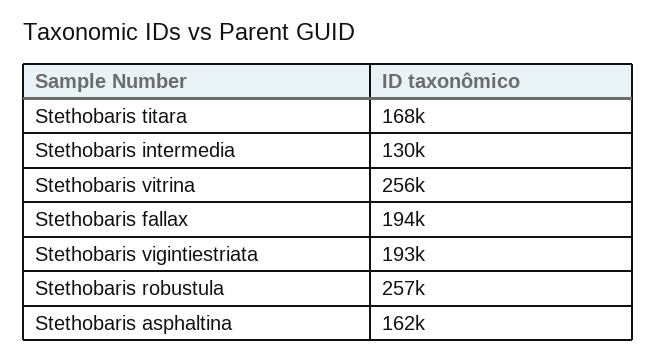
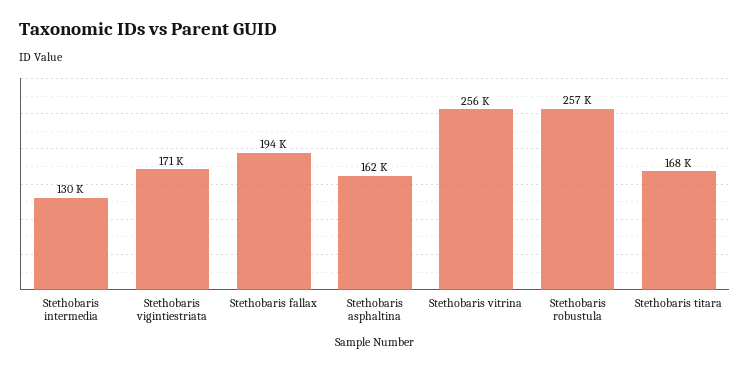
  {
    "Stethobaris titara": 168000,
    "Stethobaris intermedia": 130000,
    "Stethobaris vitrina": 256000,
    "Stethobaris fallax": 194000,
-   "Stethobaris vigintiestriata": 193000,
+   "Stethobaris vigintiestriata": 171000,
    "Stethobaris robustula": 257000,
    "Stethobaris asphaltina": 162000
  }

